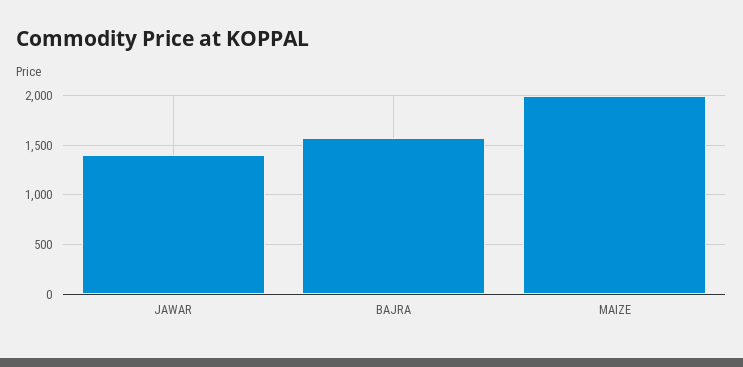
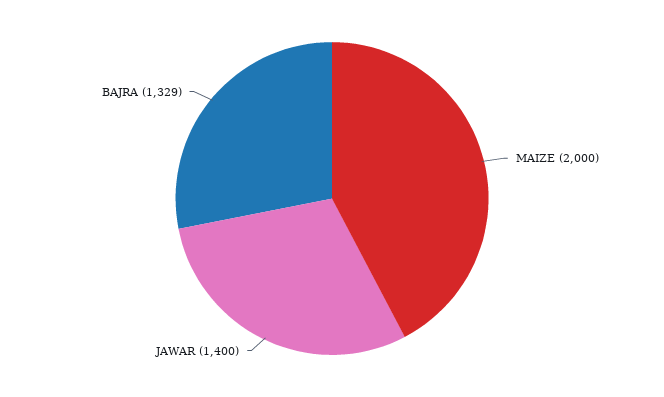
  {
    "JAWAR": 1400,
-   "BAJRA": 1600,
+   "BAJRA": 1329,
    "MAIZE": 2000
  }

